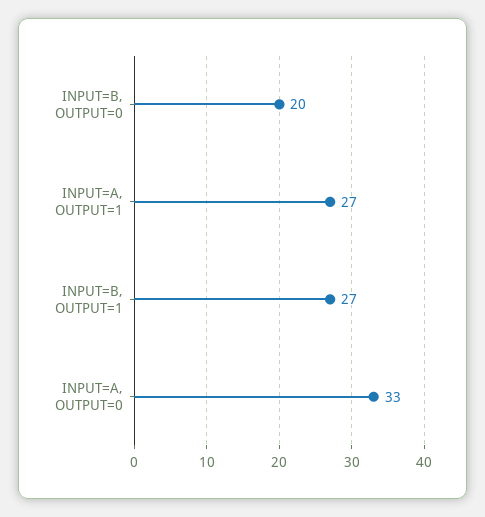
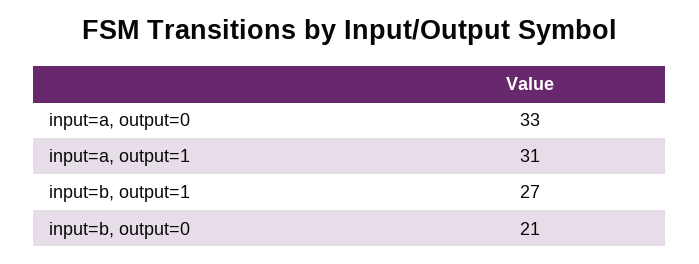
  {
-   "INPUT=B, OUTPUT=0": 20,
+   "INPUT=B, OUTPUT=0": 21,
-   "INPUT=A, OUTPUT=1": 27,
+   "INPUT=A, OUTPUT=1": 31,
    "INPUT=B, OUTPUT=1": 27,
    "INPUT=A, OUTPUT=0": 33
  }

